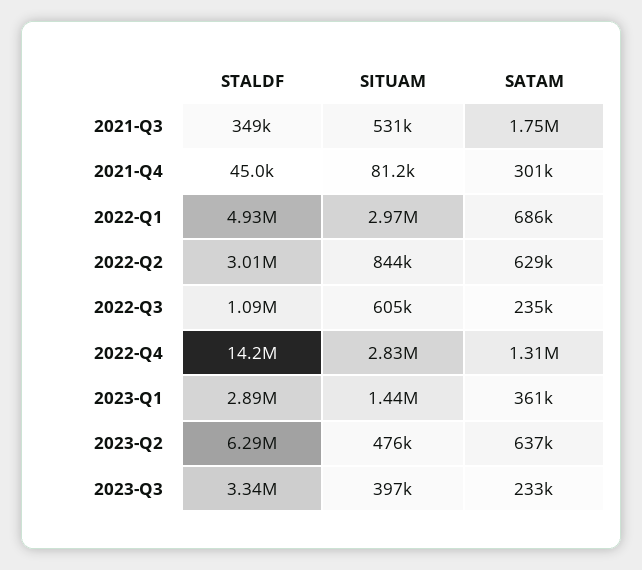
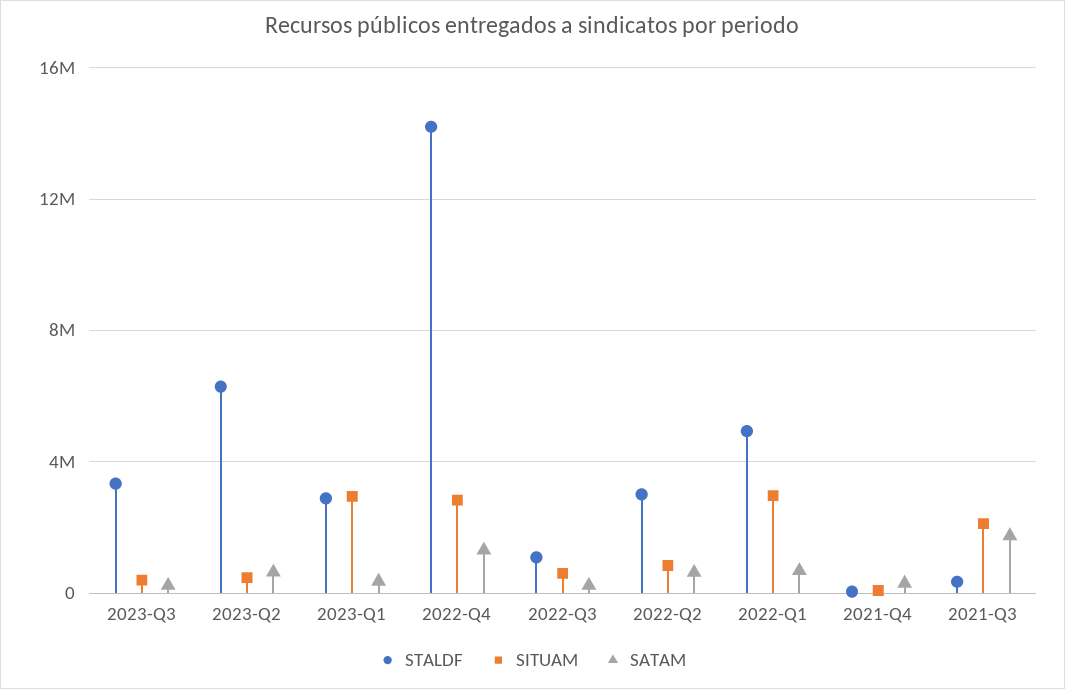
  {
    "STALDF": {
      "2021-Q3": 349000,
      "2021-Q4": 45000,
      "2022-Q1": 4930000,
      "2022-Q2": 3010000,
      "2022-Q3": 1090000,
      "2022-Q4": 14200000,
      "2023-Q1": 2890000,
      "2023-Q2": 6290000,
      "2023-Q3": 3340000
    },
    "SITUAM": {
-     "2021-Q3": 531000,
+     "2021-Q3": 2000000,
      "2021-Q4": 81200,
      "2022-Q1": 2970000,
      "2022-Q2": 844000,
      "2022-Q3": 605000,
      "2022-Q4": 2830000,
-     "2023-Q1": 1440000,
+     "2023-Q1": 3000000,
      "2023-Q2": 476000,
      "2023-Q3": 397000
    },
    "SATAM": {
      "2021-Q3": 1750000,
      "2021-Q4": 301000,
      "2022-Q1": 686000,
      "2022-Q2": 629000,
      "2022-Q3": 235000,
      "2022-Q4": 1310000,
      "2023-Q1": 361000,
      "2023-Q2": 637000,
      "2023-Q3": 233000
    }
  }

